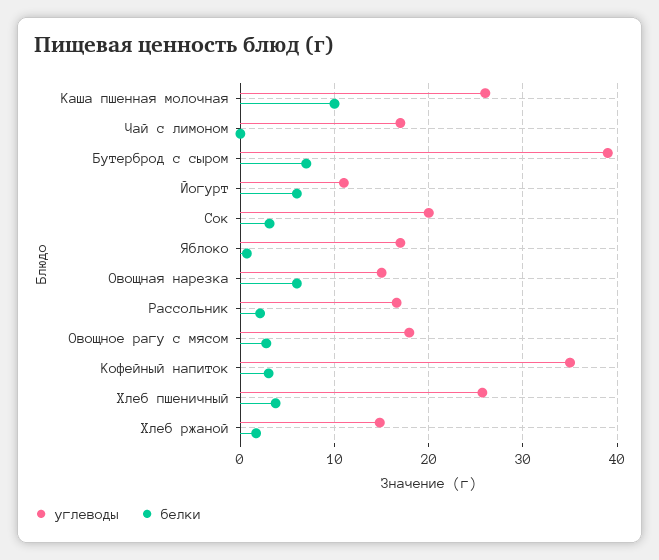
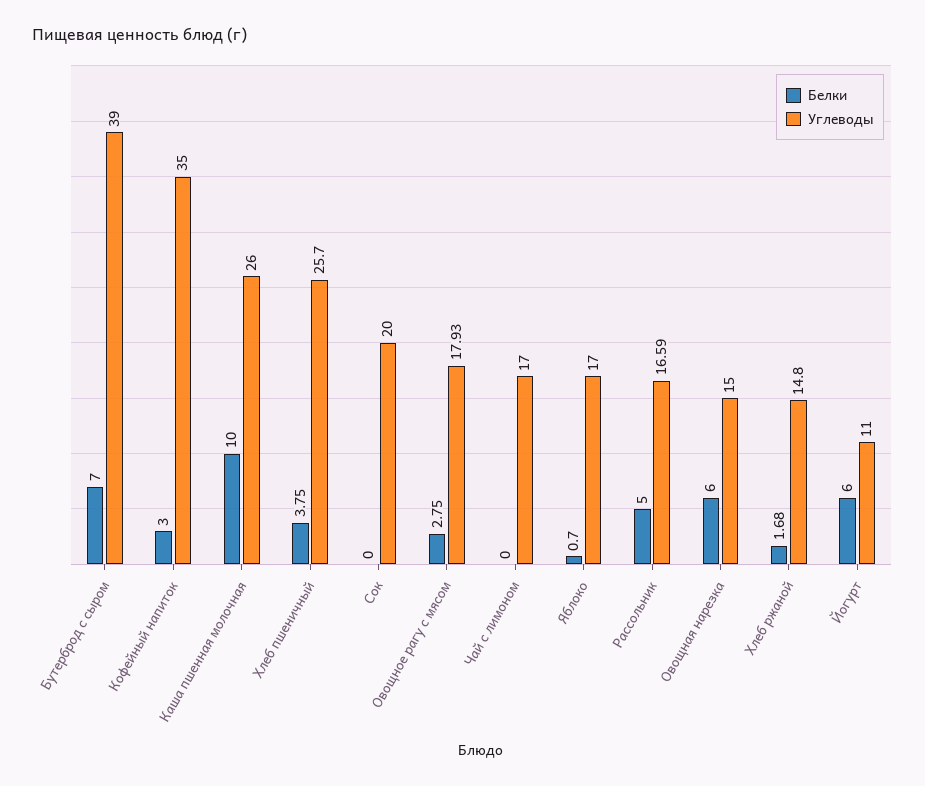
  {
    "углеводы": {
      "Каша пшенная молочная": 26,
      "Чай с лимоном": 17,
      "Бутерброд с сыром": 39,
      "Йогурт": 11,
      "Сок": 20,
      "Яблоко": 17,
      "Овощная нарезка": 15,
      "Рассольник": 16.59,
      "Овощное рагу с мясом": 17.93,
      "Кофейный напиток": 35,
      "Хлеб пшеничный": 25.7,
      "Хлеб ржаной": 14.8
    },
    "белки": {
      "Каша пшенная молочная": 10,
      "Чай с лимоном": 0,
      "Бутерброд с сыром": 7,
      "Йогурт": 6,
-     "Сок": 3,
+     "Сок": 0,
      "Яблоко": 0.7,
      "Овощная нарезка": 6,
-     "Рассольник": 2,
+     "Рассольник": 5,
      "Овощное рагу с мясом": 2.75,
      "Кофейный напиток": 3,
      "Хлеб пшеничный": 3.75,
      "Хлеб ржаной": 1.68
    }
  }

